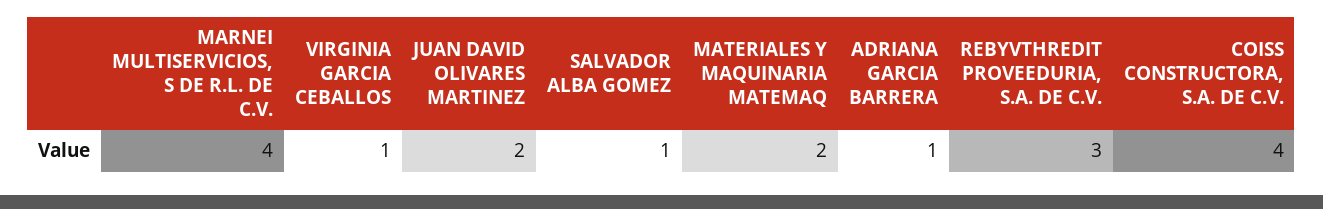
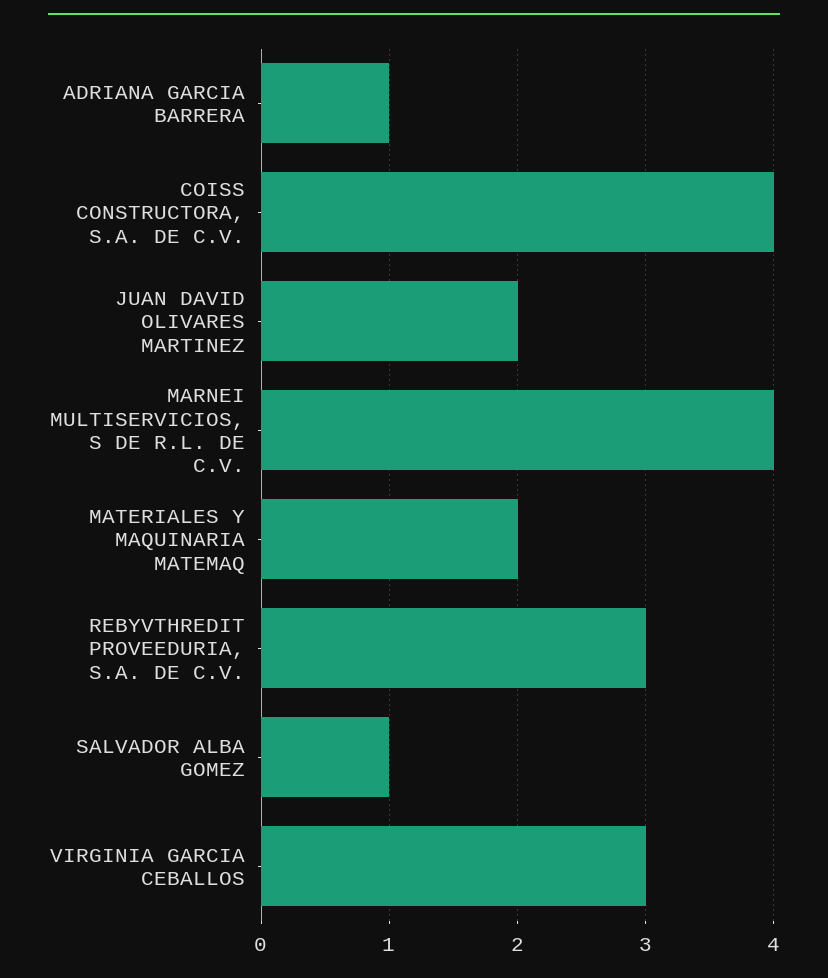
  {
    "MARNEI MULTISERVICIOS, S DE R.L. DE C.V.": 4,
-   "VIRGINIA GARCIA CEBALLOS": 1,
+   "VIRGINIA GARCIA CEBALLOS": 3,
    "JUAN DAVID OLIVARES MARTINEZ": 2,
    "SALVADOR ALBA GOMEZ": 1,
    "MATERIALES Y MAQUINARIA MATEMAQ": 2,
    "ADRIANA GARCIA BARRERA": 1,
    "REBYVTHREDIT PROVEEDURIA, S.A. DE C.V.": 3,
    "COISS CONSTRUCTORA, S.A. DE C.V.": 4
  }

